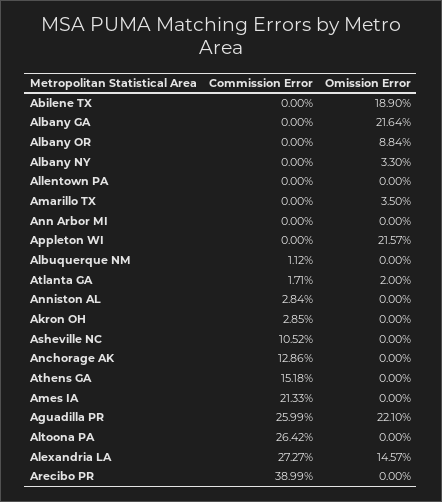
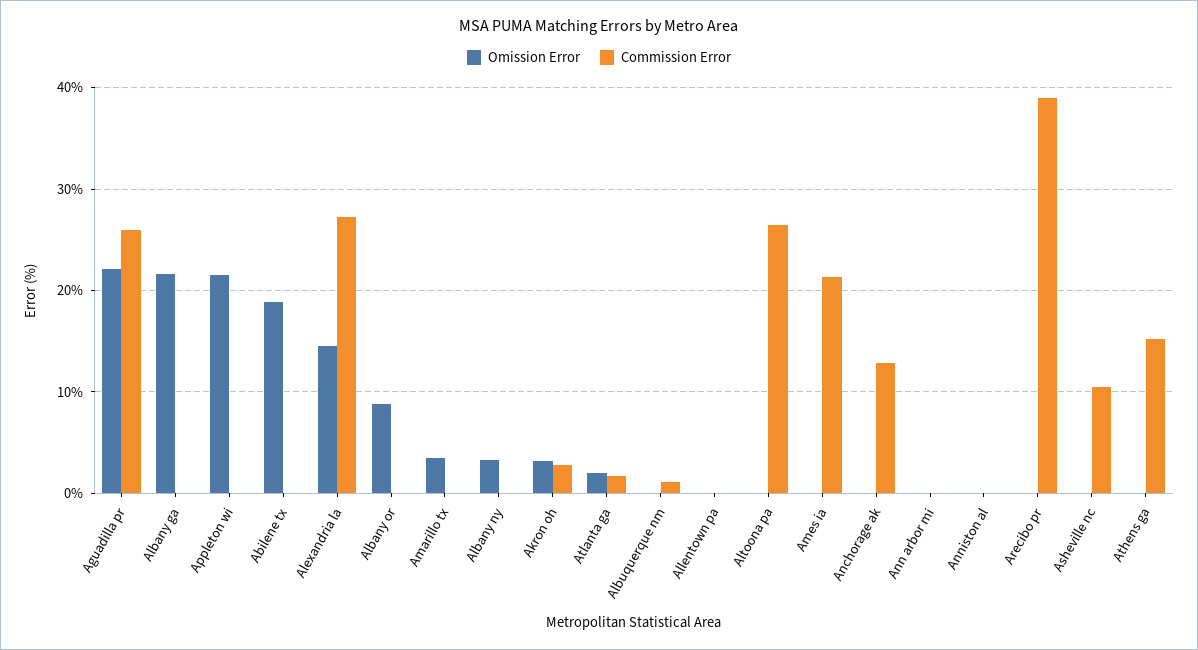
  {
    "Commission Error": {
      "Abilene TX": 0,
      "Albany GA": 0,
      "Albany OR": 0,
      "Albany NY": 0,
      "Allentown PA": 0,
      "Amarillo TX": 0,
      "Ann Arbor MI": 0,
      "Appleton WI": 0,
      "Albuquerque NM": 1.12,
      "Atlanta GA": 1.71,
-     "Anniston AL": 2.84,
+     "Anniston AL": 0,
      "Akron OH": 2.85,
      "Asheville NC": 10.52,
      "Anchorage AK": 12.86,
      "Athens GA": 15.18,
      "Ames IA": 21.33,
      "Aguadilla PR": 25.99,
      "Altoona PA": 26.42,
      "Alexandria LA": 27.27,
      "Arecibo PR": 38.99
    },
    "Omission Error": {
      "Abilene TX": 18.9,
      "Albany GA": 21.64,
      "Albany OR": 8.84,
      "Albany NY": 3.3,
      "Allentown PA": 0,
      "Amarillo TX": 3.5,
      "Ann Arbor MI": 0,
      "Appleton WI": 21.57,
      "Albuquerque NM": 0,
      "Atlanta GA": 2,
      "Anniston AL": 0,
-     "Akron OH": 0,
+     "Akron OH": 3,
      "Asheville NC": 0,
      "Anchorage AK": 0,
      "Athens GA": 0,
      "Ames IA": 0,
      "Aguadilla PR": 22.1,
      "Altoona PA": 0,
      "Alexandria LA": 14.57,
      "Arecibo PR": 0
    }
  }

